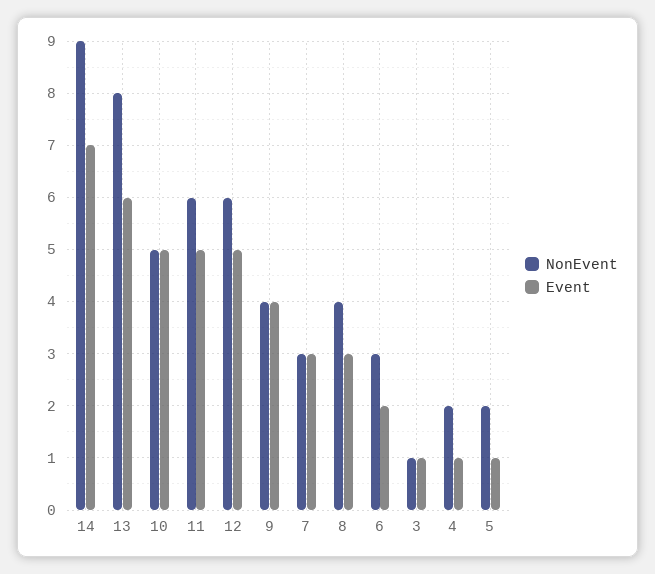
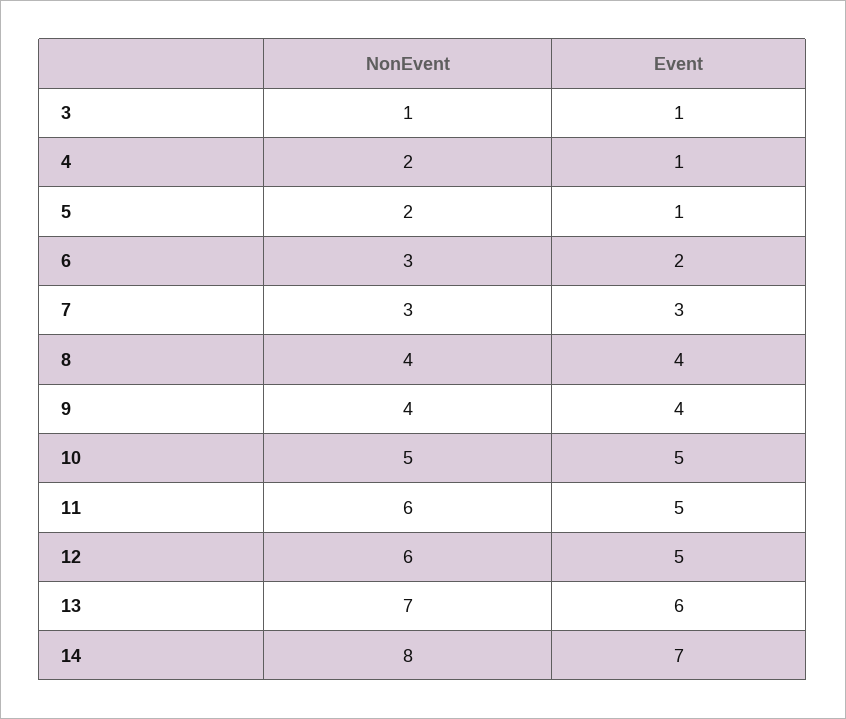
  {
    "NonEvent": {
-     "14": 9,
+     "14": 8,
-     "13": 8,
+     "13": 7,
      "10": 5,
      "11": 6,
      "12": 6,
      "9": 4,
      "7": 3,
      "8": 4,
      "6": 3,
      "3": 1,
      "4": 2,
      "5": 2
    },
    "Event": {
      "14": 7,
      "13": 6,
      "10": 5,
      "11": 5,
      "12": 5,
      "9": 4,
      "7": 3,
-     "8": 3,
+     "8": 4,
      "6": 2,
      "3": 1,
      "4": 1,
      "5": 1
    }
  }

